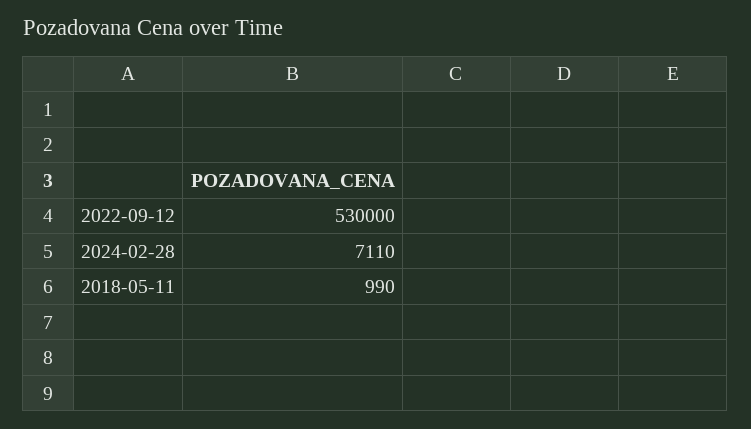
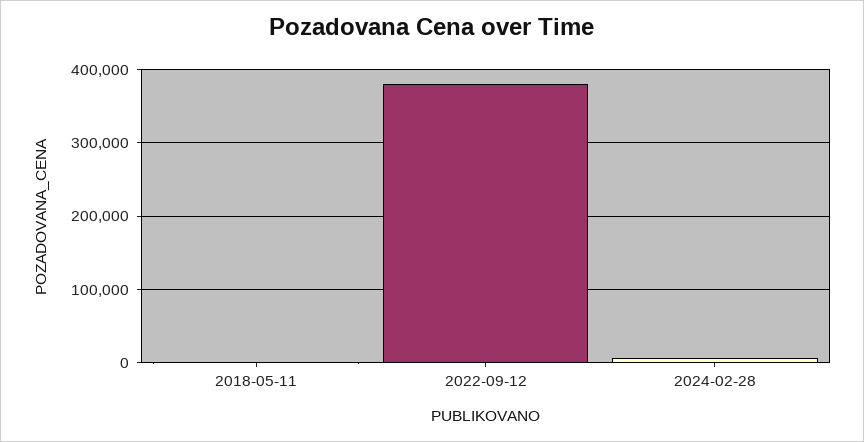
  {
-   "2022-09-12": 530000,
+   "2022-09-12": 380000,
    "2024-02-28": 7110,
    "2018-05-11": 990
  }

